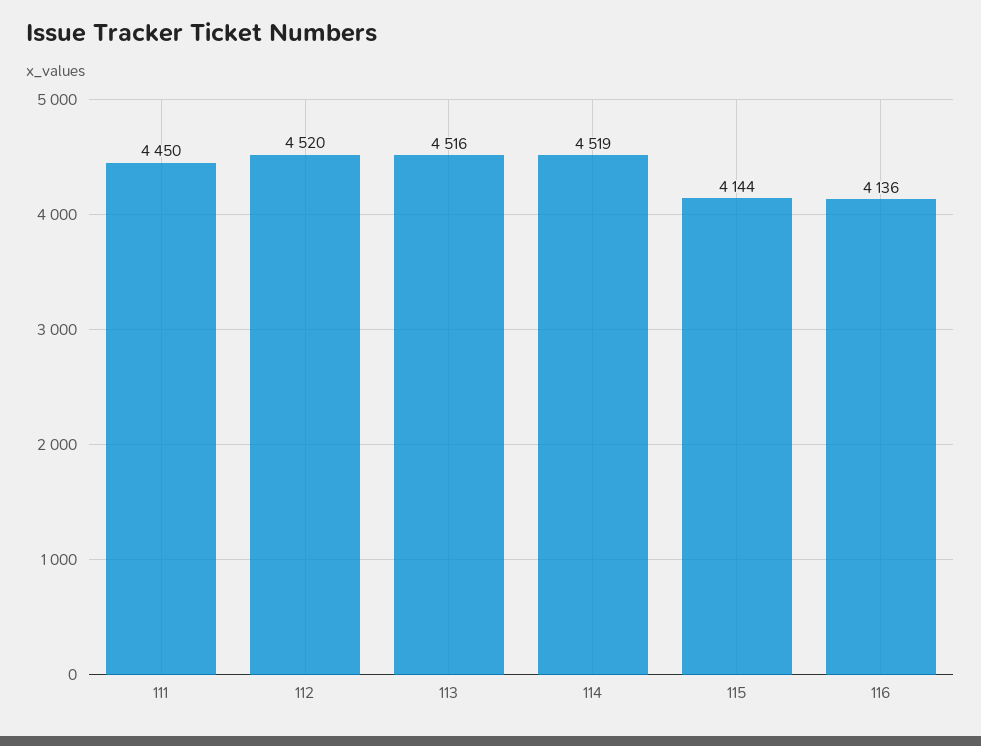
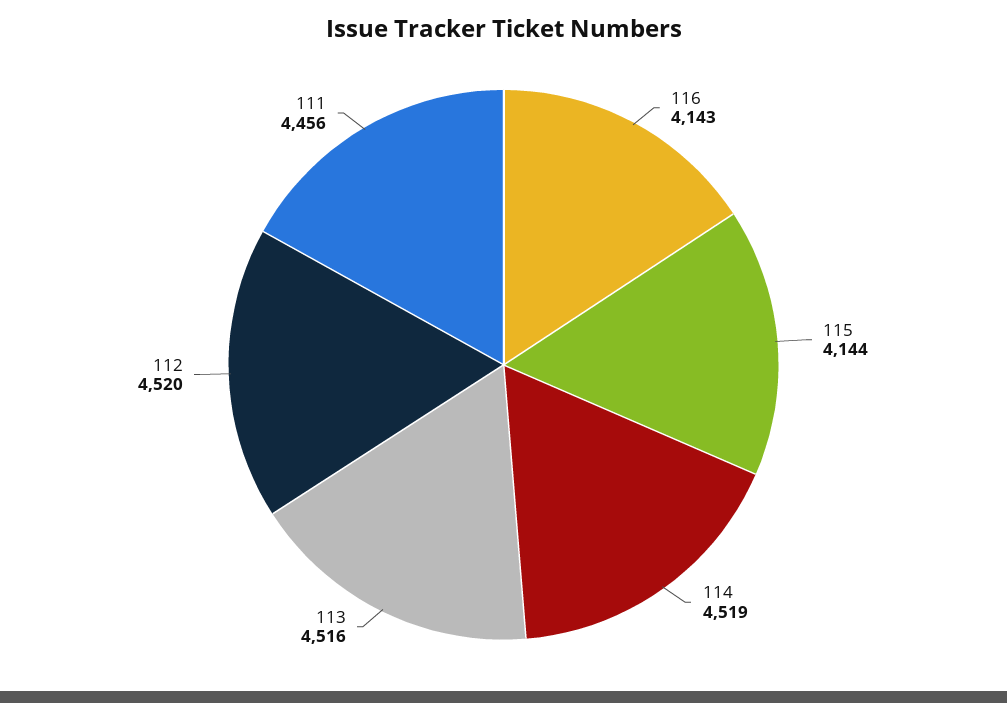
  {
-   "111": 4450,
+   "111": 4456,
    "112": 4520,
    "113": 4516,
    "114": 4519,
    "115": 4144,
-   "116": 4136
+   "116": 4143
  }

